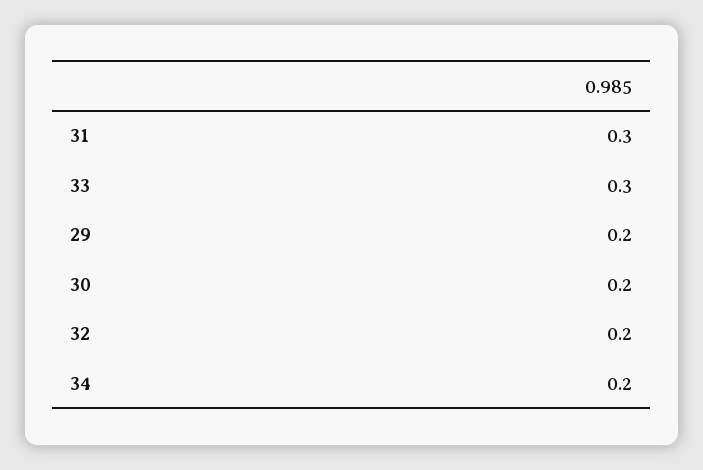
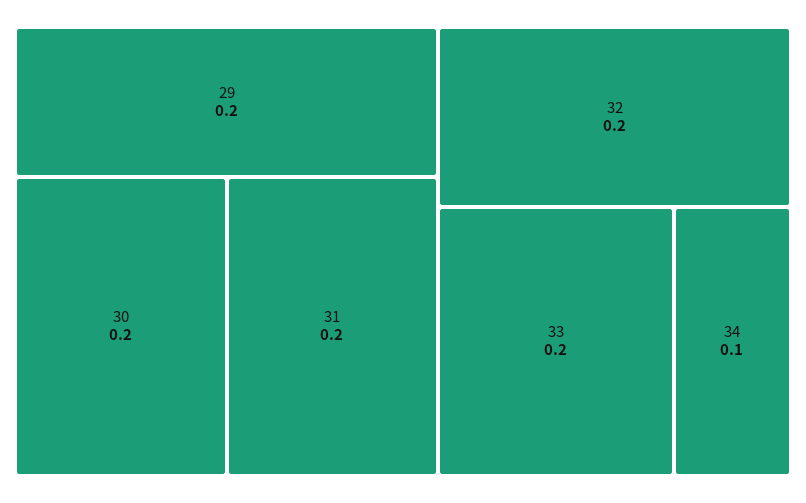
  {
-   "31": 0.3,
+   "31": 0.2,
-   "33": 0.3,
+   "33": 0.2,
    "29": 0.2,
    "30": 0.2,
    "32": 0.2,
-   "34": 0.2
+   "34": 0.1
  }

